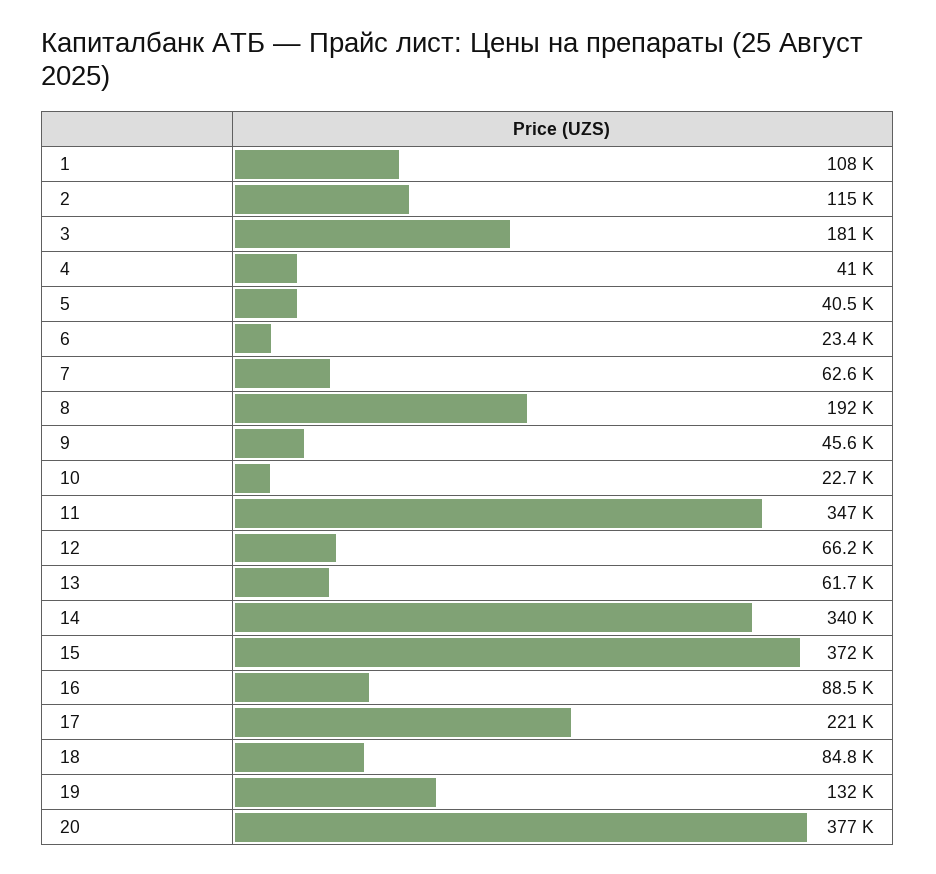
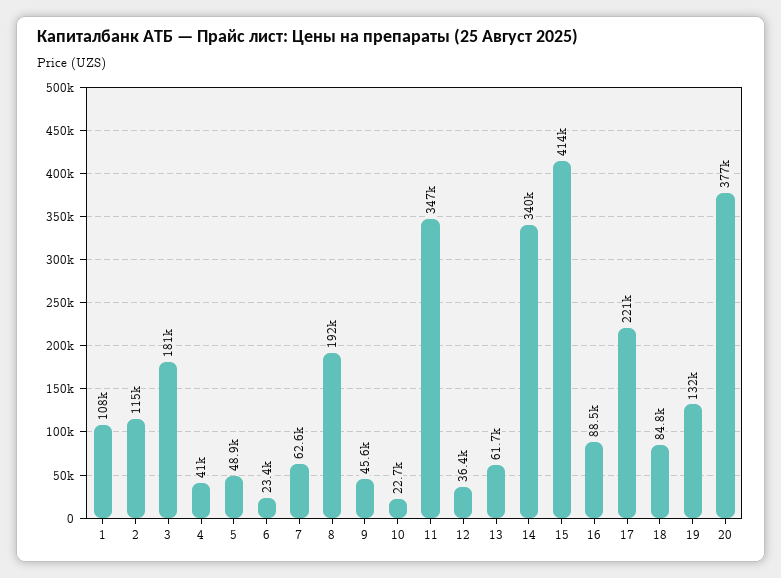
  {
    "1": 108000,
    "2": 115000,
    "3": 181000,
    "4": 41000,
-   "5": 40500,
+   "5": 48900,
    "6": 23400,
    "7": 62600,
    "8": 192000,
    "9": 45600,
    "10": 22700,
    "11": 347000,
-   "12": 66200,
+   "12": 36400,
    "13": 61700,
    "14": 340000,
-   "15": 372000,
+   "15": 414000,
    "16": 88500,
    "17": 221000,
    "18": 84800,
    "19": 132000,
    "20": 377000
  }

